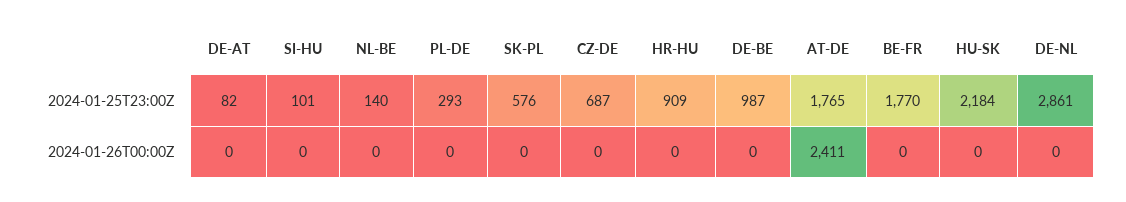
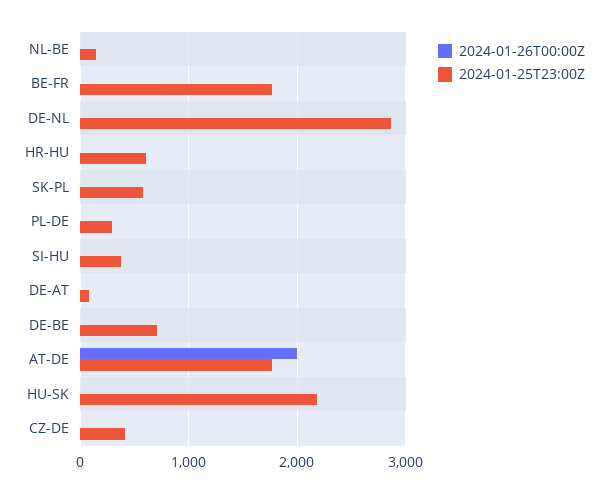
  {
    "2024-01-25T23:00Z": {
      "DE-AT": 82,
-     "SI-HU": 101,
+     "SI-HU": 400,
      "NL-BE": 140,
      "PL-DE": 293,
      "SK-PL": 576,
-     "CZ-DE": 687,
+     "CZ-DE": 400,
-     "HR-HU": 909,
+     "HR-HU": 600,
-     "DE-BE": 987,
+     "DE-BE": 700,
      "AT-DE": 1765,
      "BE-FR": 1770,
      "HU-SK": 2184,
      "DE-NL": 2861
    },
    "2024-01-26T00:00Z": {
      "DE-AT": 0,
      "SI-HU": 0,
      "NL-BE": 0,
      "PL-DE": 0,
      "SK-PL": 0,
      "CZ-DE": 0,
      "HR-HU": 0,
      "DE-BE": 0,
-     "AT-DE": 2411,
+     "AT-DE": 2000,
      "BE-FR": 0,
      "HU-SK": 0,
      "DE-NL": 0
    }
  }

